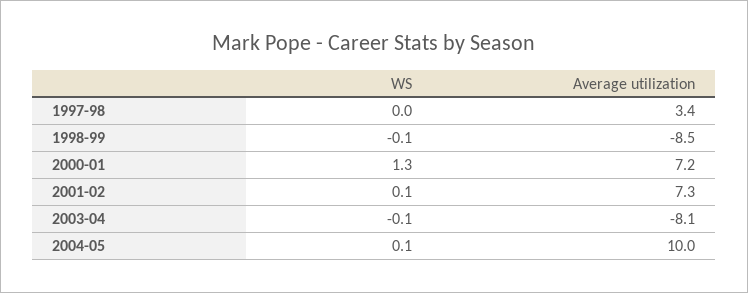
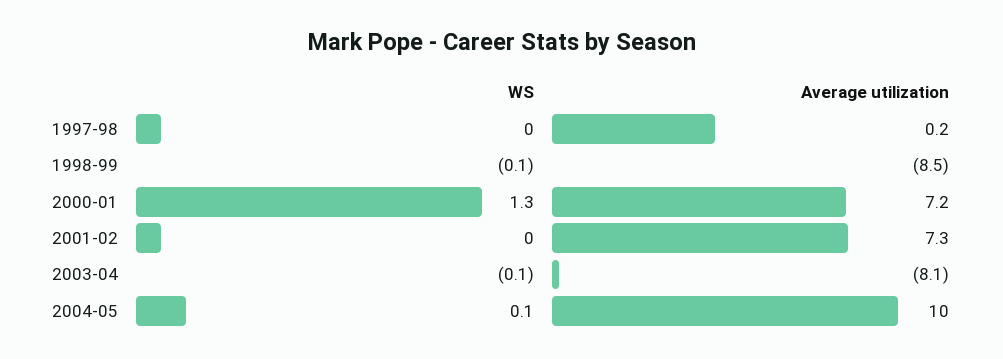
  {
    "WS": {
      "1997-98": 0,
      "1998-99": -0.1,
      "2000-01": 1.3,
-     "2001-02": 0.1,
+     "2001-02": 0,
      "2003-04": -0.1,
      "2004-05": 0.1
    },
    "Average utilization": {
-     "1997-98": 3.4,
+     "1997-98": 0.2,
      "1998-99": -8.5,
      "2000-01": 7.2,
      "2001-02": 7.3,
      "2003-04": -8.1,
      "2004-05": 10
    }
  }

